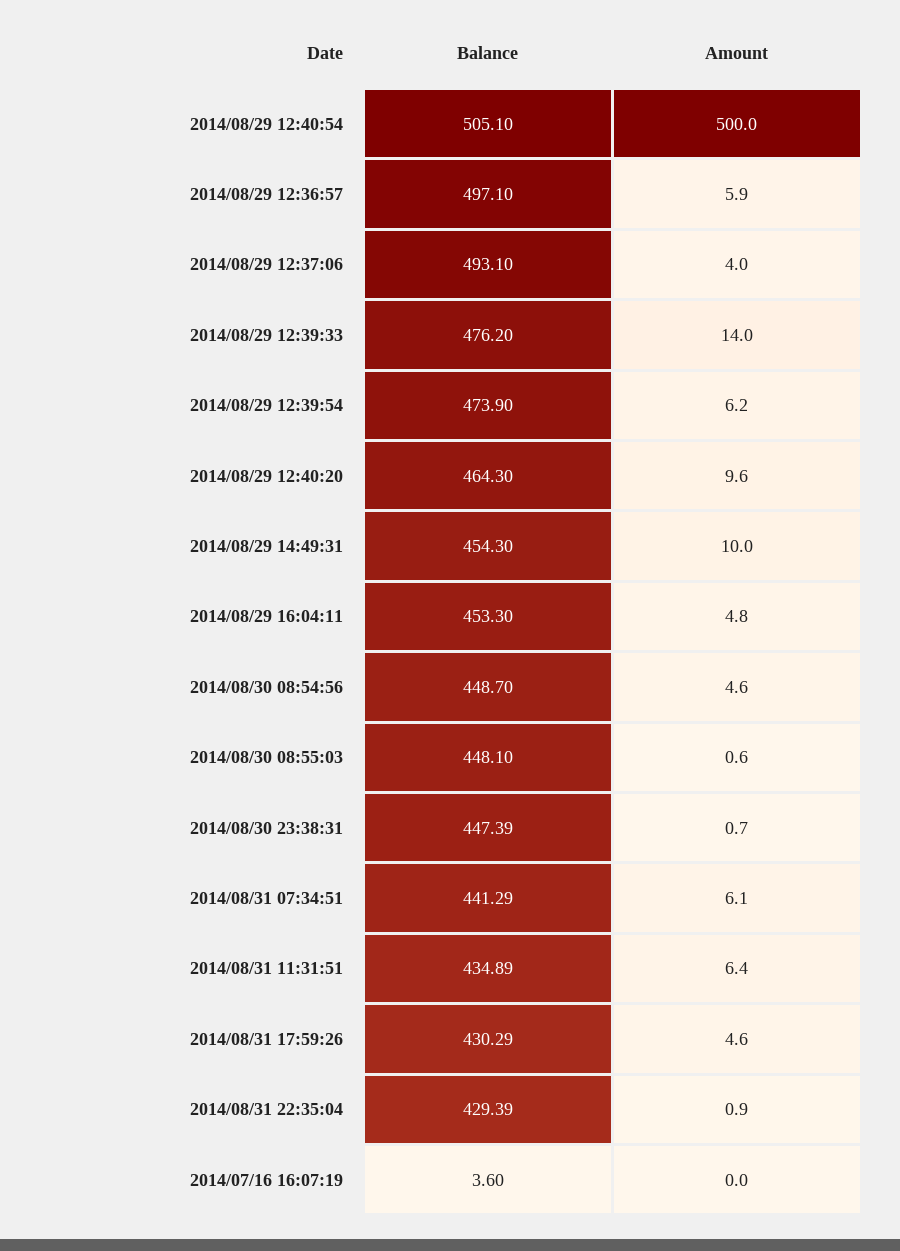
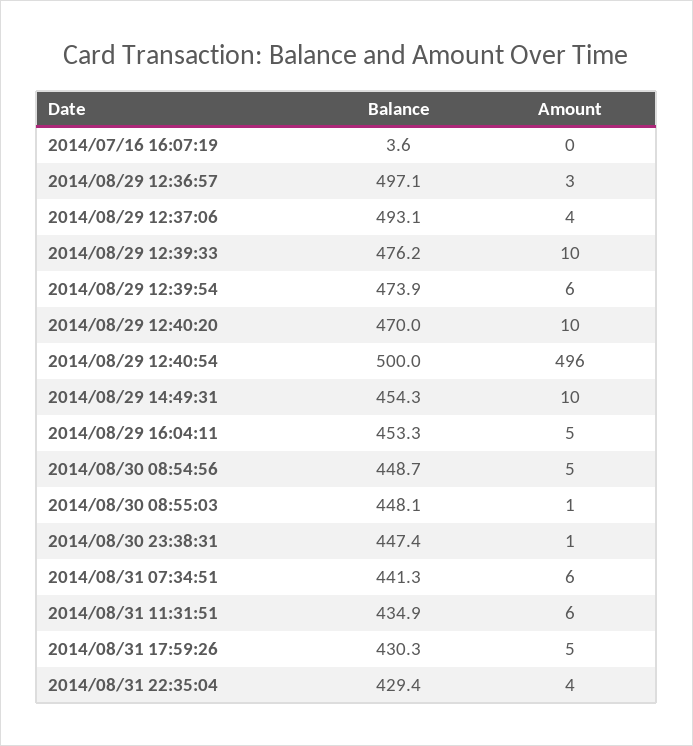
  {
    "Balance": {
-     "2014/08/29 12:40:54": 505.1,
+     "2014/08/29 12:40:54": 500,
      "2014/08/29 12:36:57": 497.1,
      "2014/08/29 12:37:06": 493.1,
      "2014/08/29 12:39:33": 476.2,
      "2014/08/29 12:39:54": 473.9,
-     "2014/08/29 12:40:20": 464.3,
+     "2014/08/29 12:40:20": 470,
      "2014/08/29 14:49:31": 454.3,
      "2014/08/29 16:04:11": 453.3,
      "2014/08/30 08:54:56": 448.7,
      "2014/08/30 08:55:03": 448.1,
      "2014/08/30 23:38:31": 447.39,
      "2014/08/31 07:34:51": 441.29,
      "2014/08/31 11:31:51": 434.89,
      "2014/08/31 17:59:26": 430.29,
      "2014/08/31 22:35:04": 429.39,
      "2014/07/16 16:07:19": 3.6
    },
    "Amount": {
-     "2014/08/29 12:40:54": 500,
+     "2014/08/29 12:40:54": 496,
-     "2014/08/29 12:36:57": 5.9,
+     "2014/08/29 12:36:57": 3,
      "2014/08/29 12:37:06": 4,
-     "2014/08/29 12:39:33": 14,
+     "2014/08/29 12:39:33": 10,
      "2014/08/29 12:39:54": 6.2,
      "2014/08/29 12:40:20": 9.6,
      "2014/08/29 14:49:31": 10,
      "2014/08/29 16:04:11": 4.8,
      "2014/08/30 08:54:56": 4.6,
      "2014/08/30 08:55:03": 0.6,
      "2014/08/30 23:38:31": 0.7,
      "2014/08/31 07:34:51": 6.1,
      "2014/08/31 11:31:51": 6.4,
      "2014/08/31 17:59:26": 4.6,
-     "2014/08/31 22:35:04": 0.9,
+     "2014/08/31 22:35:04": 4,
      "2014/07/16 16:07:19": 0
    }
  }

